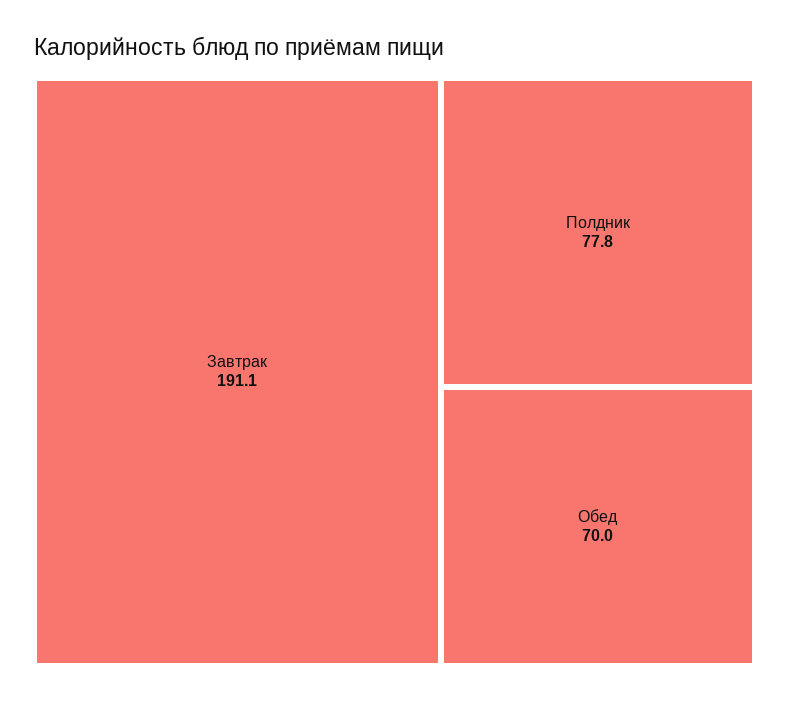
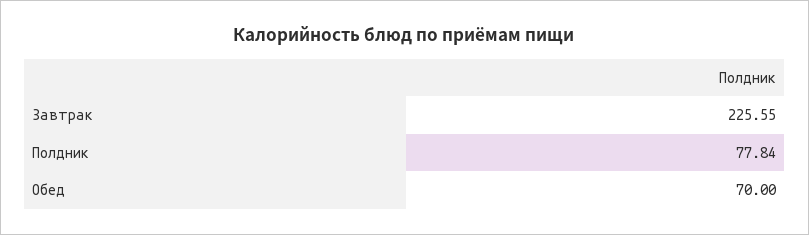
  {
-   "Завтрак": 191.1,
+   "Завтрак": 225.55,
    "Полдник": 77.84,
    "Обед": 70
  }

